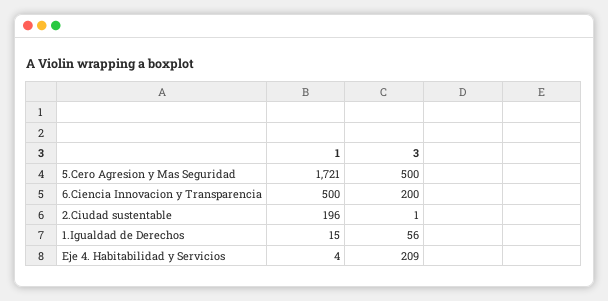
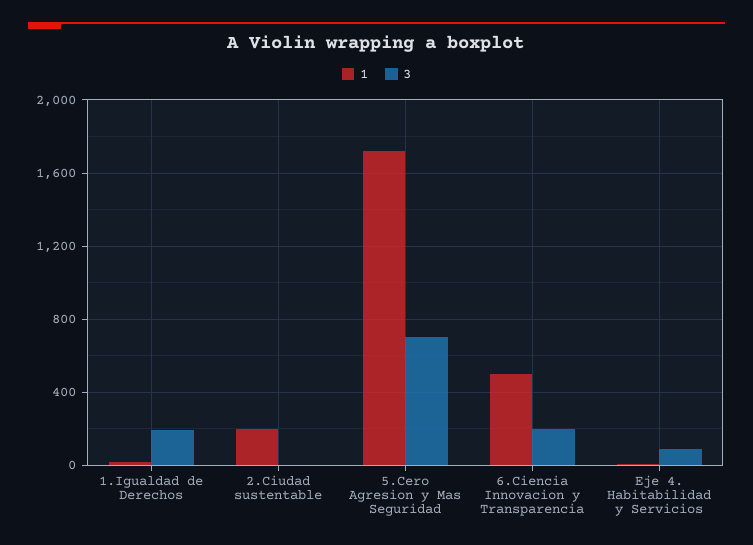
  {
    "1": {
      "5.Cero Agresion y Mas Seguridad": 1721,
      "6.Ciencia Innovacion y Transparencia": 500,
      "2.Ciudad sustentable": 196,
      "1.Igualdad de Derechos": 15,
      "Eje 4. Habitabilidad y Servicios": 4
    },
    "3": {
-     "5.Cero Agresion y Mas Seguridad": 500,
+     "5.Cero Agresion y Mas Seguridad": 700,
      "6.Ciencia Innovacion y Transparencia": 200,
      "2.Ciudad sustentable": 1,
-     "1.Igualdad de Derechos": 56,
+     "1.Igualdad de Derechos": 200,
-     "Eje 4. Habitabilidad y Servicios": 209
+     "Eje 4. Habitabilidad y Servicios": 100
    }
  }

